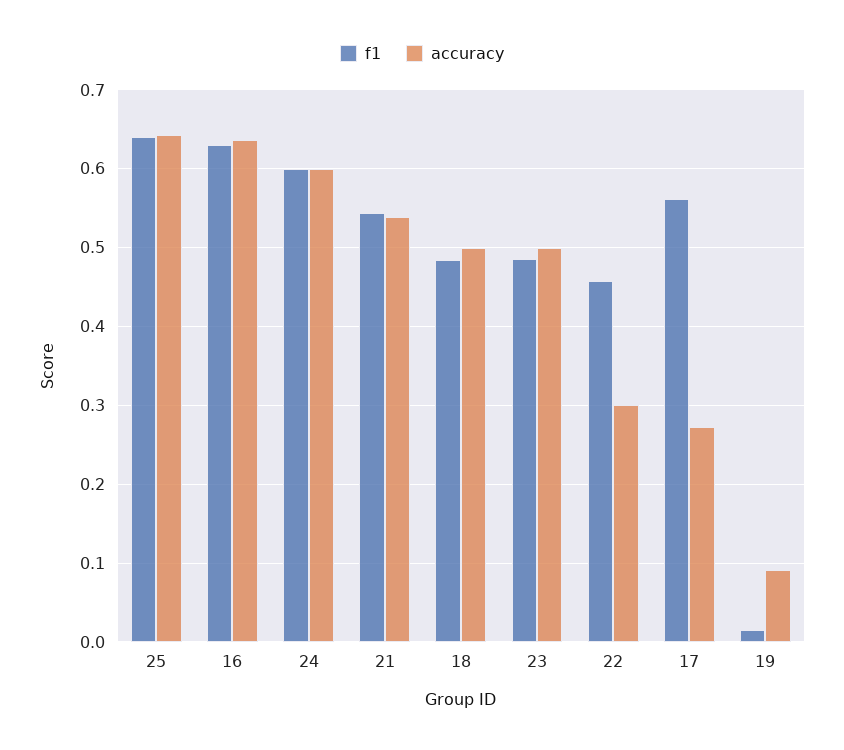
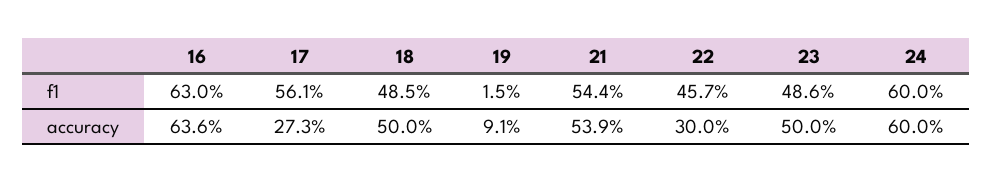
  {
    "f1": {
-     "25": 0.64,
      "16": 0.63,
      "24": 0.6,
      "21": 0.544,
      "18": 0.485,
      "23": 0.486,
      "22": 0.457,
      "17": 0.561,
      "19": 0.015
    },
    "accuracy": {
-     "25": 0.64,
      "16": 0.636,
      "24": 0.6,
      "21": 0.539,
      "18": 0.5,
      "23": 0.5,
      "22": 0.3,
      "17": 0.273,
      "19": 0.091
    }
  }

